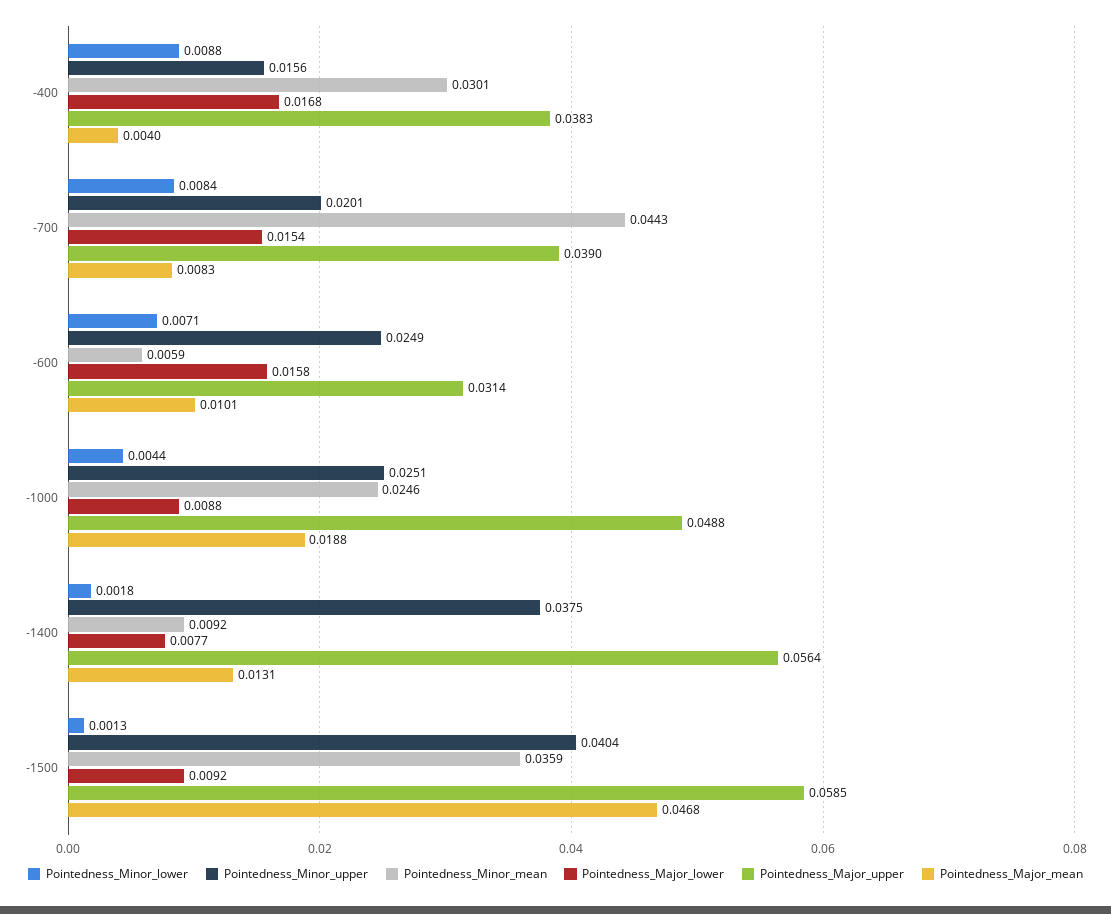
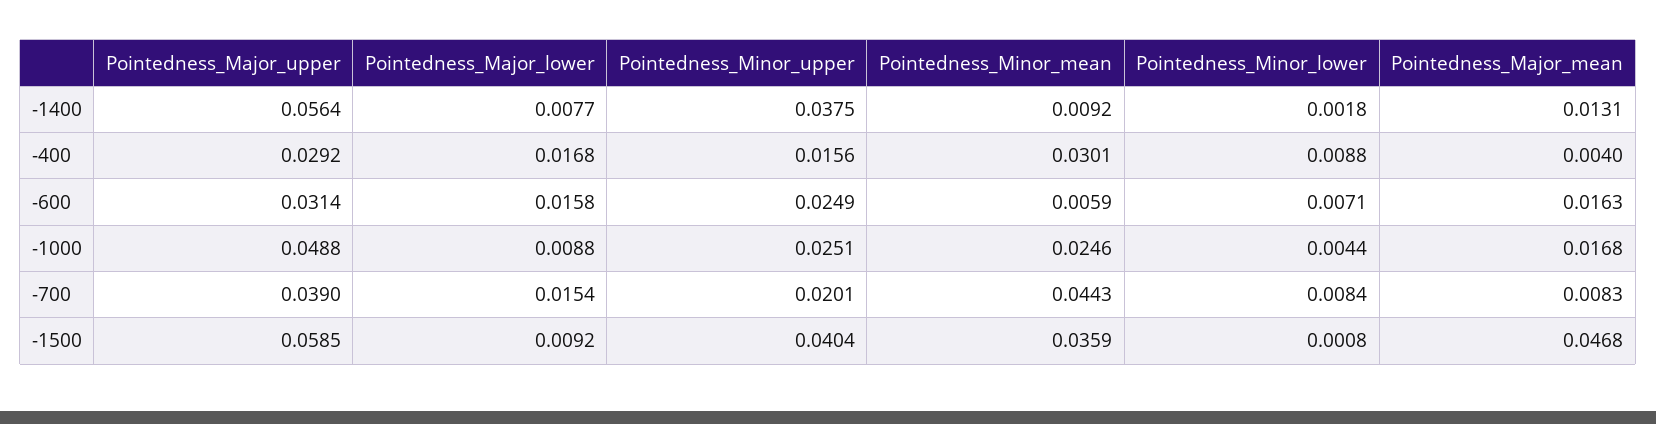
  {
    "Pointedness_Minor_lower": {
      "-400": 0.0088,
      "-700": 0.0084,
      "-600": 0.0071,
      "-1000": 0.0044,
      "-1400": 0.0018,
-     "-1500": 0.0013
+     "-1500": 0.0008
    },
    "Pointedness_Minor_upper": {
      "-400": 0.0156,
      "-700": 0.0201,
      "-600": 0.0249,
      "-1000": 0.0251,
      "-1400": 0.0375,
      "-1500": 0.0404
    },
    "Pointedness_Minor_mean": {
      "-400": 0.0301,
      "-700": 0.0443,
      "-600": 0.0059,
      "-1000": 0.0246,
      "-1400": 0.0092,
      "-1500": 0.0359
    },
    "Pointedness_Major_lower": {
      "-400": 0.0168,
      "-700": 0.0154,
      "-600": 0.0158,
      "-1000": 0.0088,
      "-1400": 0.0077,
      "-1500": 0.0092
    },
    "Pointedness_Major_upper": {
-     "-400": 0.0383,
+     "-400": 0.0292,
      "-700": 0.039,
      "-600": 0.0314,
      "-1000": 0.0488,
      "-1400": 0.0564,
      "-1500": 0.0585
    },
    "Pointedness_Major_mean": {
      "-400": 0.004,
      "-700": 0.0083,
-     "-600": 0.0101,
+     "-600": 0.0163,
-     "-1000": 0.0188,
+     "-1000": 0.0168,
      "-1400": 0.0131,
      "-1500": 0.0468
    }
  }

